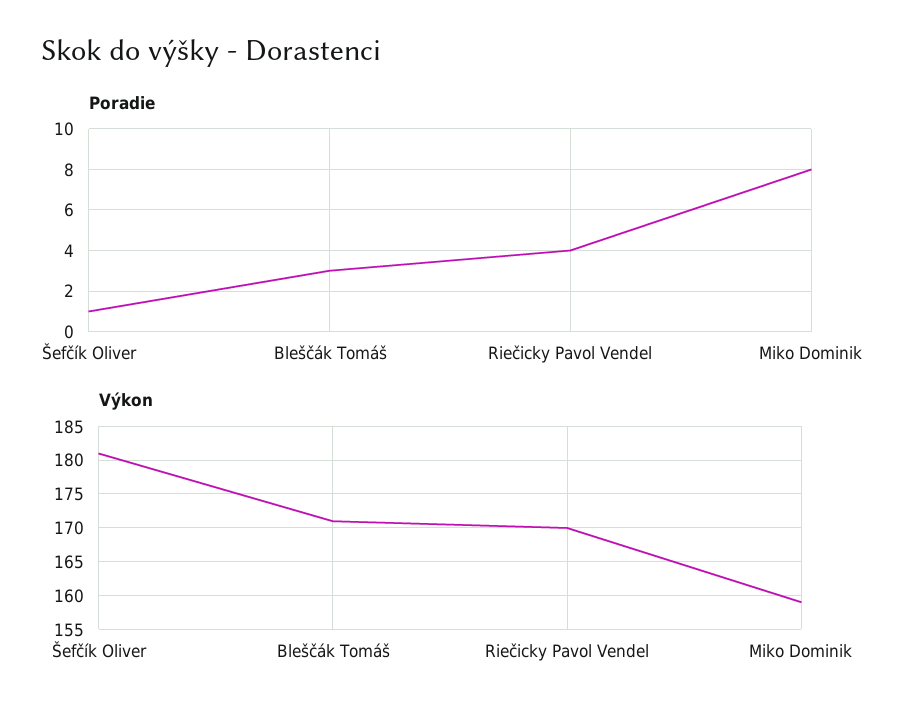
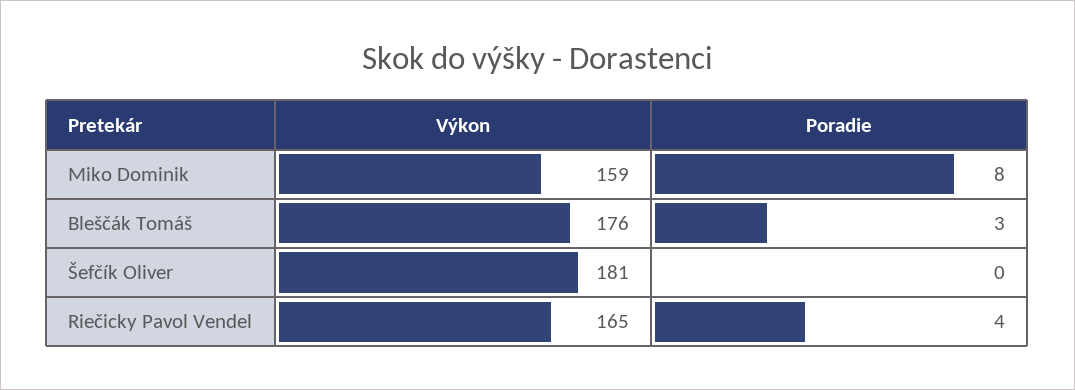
  {
    "Poradie": {
-     "Šefčík Oliver": 1,
+     "Šefčík Oliver": 0,
      "Bleščák Tomáš": 3,
      "Riečicky Pavol Vendel": 4,
      "Miko Dominik": 8
    },
    "Výkon": {
      "Šefčík Oliver": 181,
-     "Bleščák Tomáš": 171,
+     "Bleščák Tomáš": 176,
-     "Riečicky Pavol Vendel": 170,
+     "Riečicky Pavol Vendel": 165,
      "Miko Dominik": 159
    }
  }

